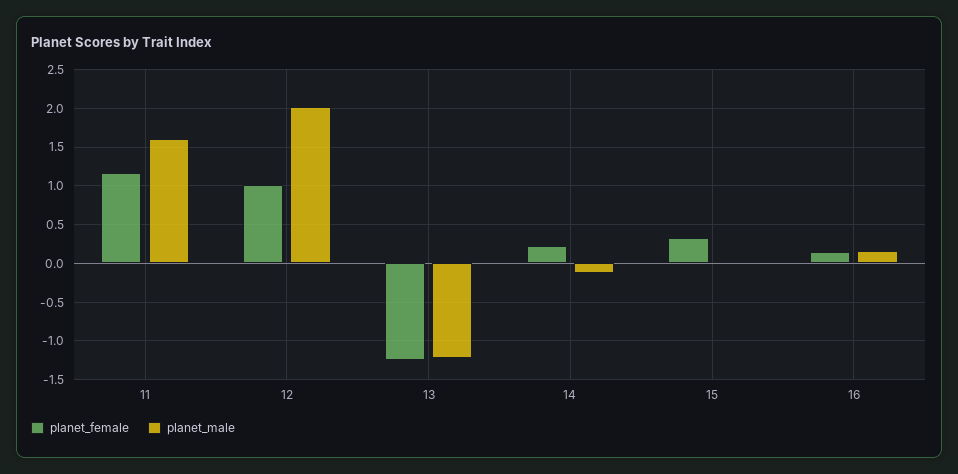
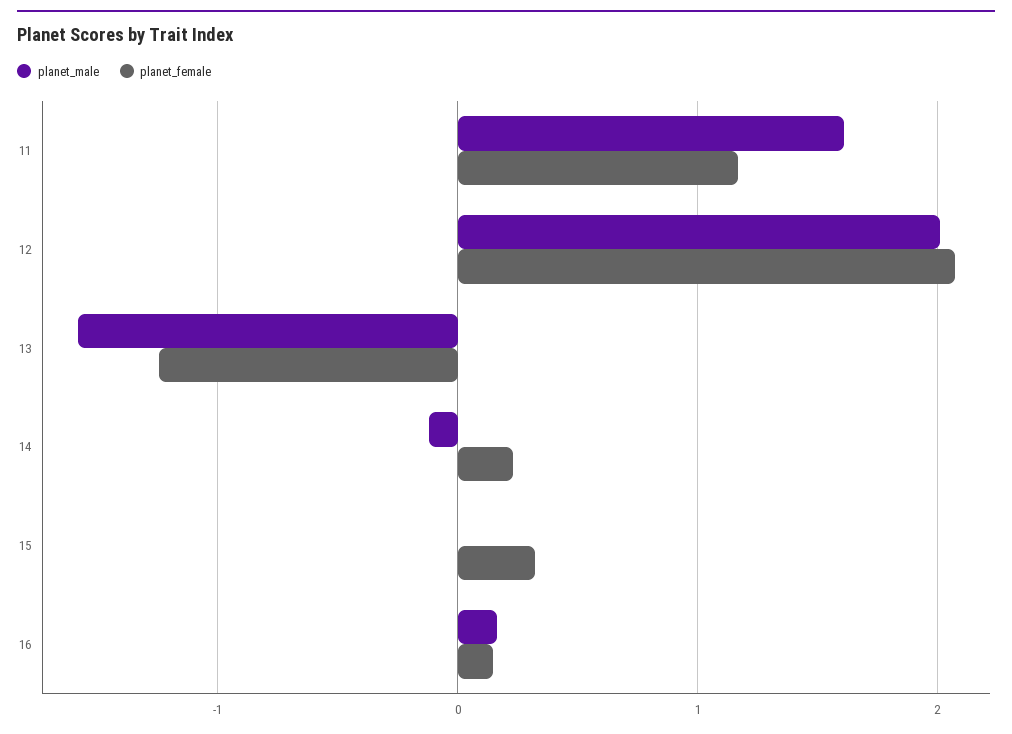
  {
    "planet_female": {
      "11": 1.2,
-     "12": 1,
+     "12": 2.1,
      "13": -1.2,
      "14": 0.2,
      "15": 0.3,
      "16": 0.1
    },
    "planet_male": {
      "11": 1.6,
      "12": 2,
-     "13": -1.2,
+     "13": -1.6,
      "14": -0.1,
      "15": 0,
      "16": 0.2
    }
  }

